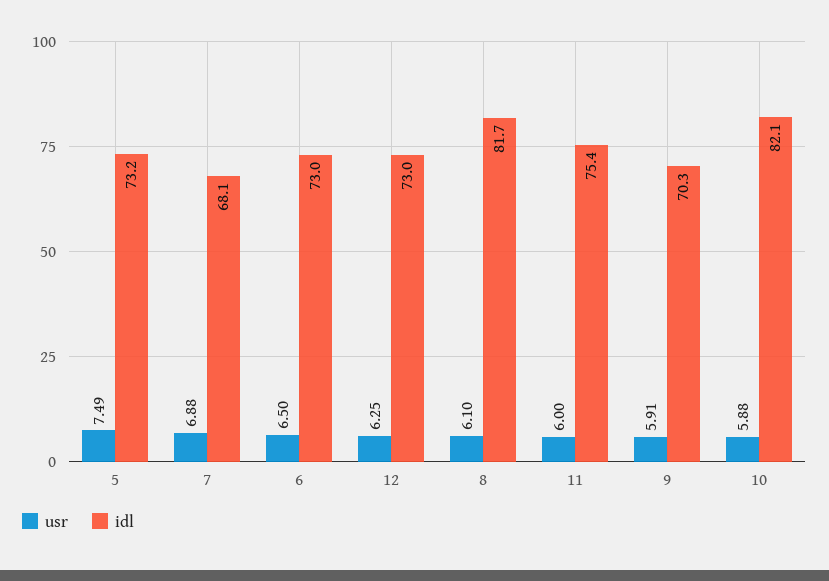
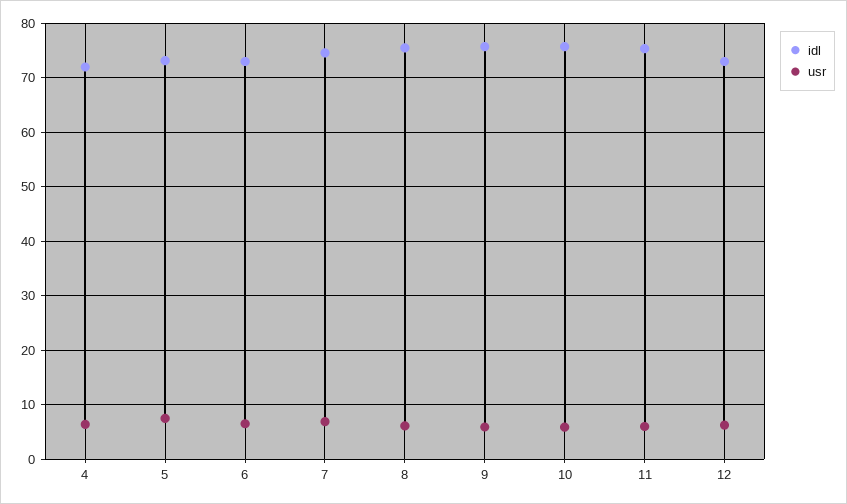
  {
    "usr": {
      "5": 7.49,
      "7": 6.88,
      "6": 6.5,
      "12": 6.25,
      "8": 6.1,
      "11": 6,
      "9": 5.91,
-     "10": 5.88
+     "10": 5.88,
+     "4": 6
    },
    "idl": {
      "5": 73.2,
-     "7": 68.1,
+     "7": 74,
      "6": 73,
      "12": 73,
-     "8": 81.7,
+     "8": 76,
      "11": 75.4,
-     "9": 70.3,
+     "9": 76,
-     "10": 82.1
+     "10": 76,
+     "4": 72
    }
  }

